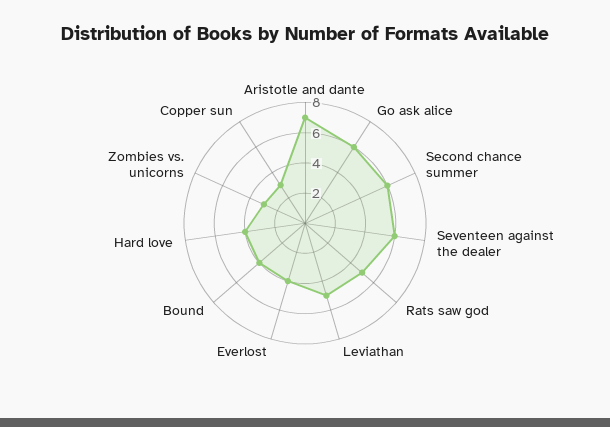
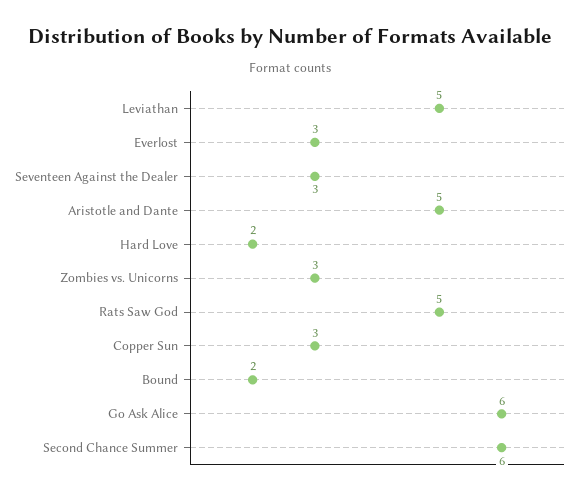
  {
-   "Aristotle and dante": 7,
+   "Aristotle and dante": 5,
    "Go ask alice": 6,
    "Second chance summer": 6,
-   "Seventeen against the dealer": 6,
+   "Seventeen against the dealer": 3,
    "Rats saw god": 5,
    "Leviathan": 5,
-   "Everlost": 4,
+   "Everlost": 3,
-   "Bound": 4,
+   "Bound": 2,
-   "Hard love": 4,
+   "Hard love": 2,
    "Zombies vs. unicorns": 3,
    "Copper sun": 3
  }

